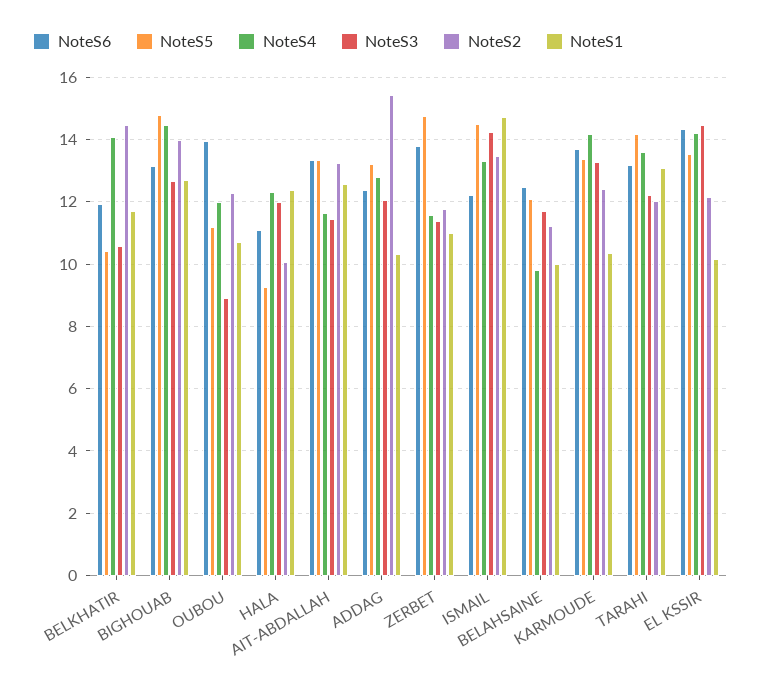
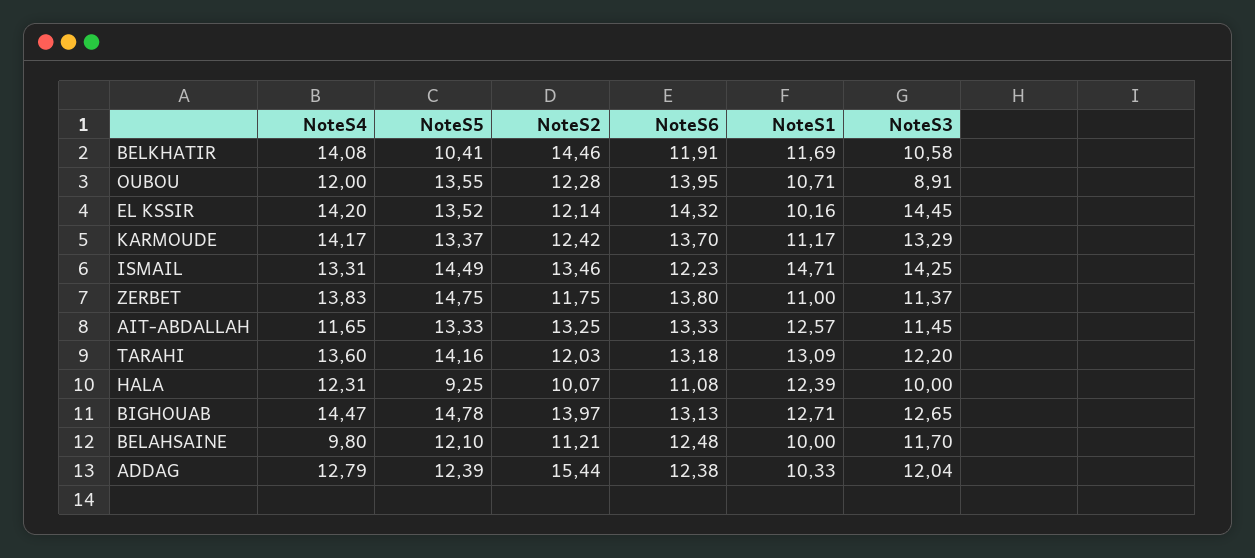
  {
    "NoteS6": {
      "BELKHATIR": 11.91,
      "BIGHOUAB": 13.13,
      "OUBOU": 13.95,
      "HALA": 11.08,
      "AIT-ABDALLAH": 13.33,
      "ADDAG": 12.38,
      "ZERBET": 13.8,
      "ISMAIL": 12.23,
      "BELAHSAINE": 12.48,
      "KARMOUDE": 13.7,
      "TARAHI": 13.18,
      "EL KSSIR": 14.32
    },
    "NoteS5": {
      "BELKHATIR": 10.41,
      "BIGHOUAB": 14.78,
-     "OUBOU": 11.2,
+     "OUBOU": 13.55,
      "HALA": 9.25,
      "AIT-ABDALLAH": 13.33,
-     "ADDAG": 13.2,
+     "ADDAG": 12.39,
      "ZERBET": 14.75,
      "ISMAIL": 14.49,
      "BELAHSAINE": 12.1,
      "KARMOUDE": 13.37,
      "TARAHI": 14.16,
      "EL KSSIR": 13.52
    },
    "NoteS4": {
      "BELKHATIR": 14.08,
      "BIGHOUAB": 14.47,
      "OUBOU": 12,
      "HALA": 12.31,
      "AIT-ABDALLAH": 11.65,
      "ADDAG": 12.79,
-     "ZERBET": 11.6,
+     "ZERBET": 13.83,
      "ISMAIL": 13.31,
      "BELAHSAINE": 9.8,
      "KARMOUDE": 14.17,
      "TARAHI": 13.6,
      "EL KSSIR": 14.2
    },
    "NoteS3": {
      "BELKHATIR": 10.58,
      "BIGHOUAB": 12.65,
      "OUBOU": 8.91,
-     "HALA": 12,
+     "HALA": 10,
      "AIT-ABDALLAH": 11.45,
      "ADDAG": 12.04,
      "ZERBET": 11.37,
      "ISMAIL": 14.25,
      "BELAHSAINE": 11.7,
      "KARMOUDE": 13.29,
      "TARAHI": 12.2,
      "EL KSSIR": 14.45
    },
    "NoteS2": {
      "BELKHATIR": 14.46,
      "BIGHOUAB": 13.97,
      "OUBOU": 12.28,
      "HALA": 10.07,
      "AIT-ABDALLAH": 13.25,
      "ADDAG": 15.44,
      "ZERBET": 11.75,
      "ISMAIL": 13.46,
      "BELAHSAINE": 11.21,
      "KARMOUDE": 12.42,
      "TARAHI": 12.03,
      "EL KSSIR": 12.14
    },
    "NoteS1": {
      "BELKHATIR": 11.69,
      "BIGHOUAB": 12.71,
      "OUBOU": 10.71,
      "HALA": 12.39,
      "AIT-ABDALLAH": 12.57,
      "ADDAG": 10.33,
      "ZERBET": 11,
      "ISMAIL": 14.71,
      "BELAHSAINE": 10,
-     "KARMOUDE": 10.4,
+     "KARMOUDE": 11.17,
      "TARAHI": 13.09,
      "EL KSSIR": 10.16
    }
  }

